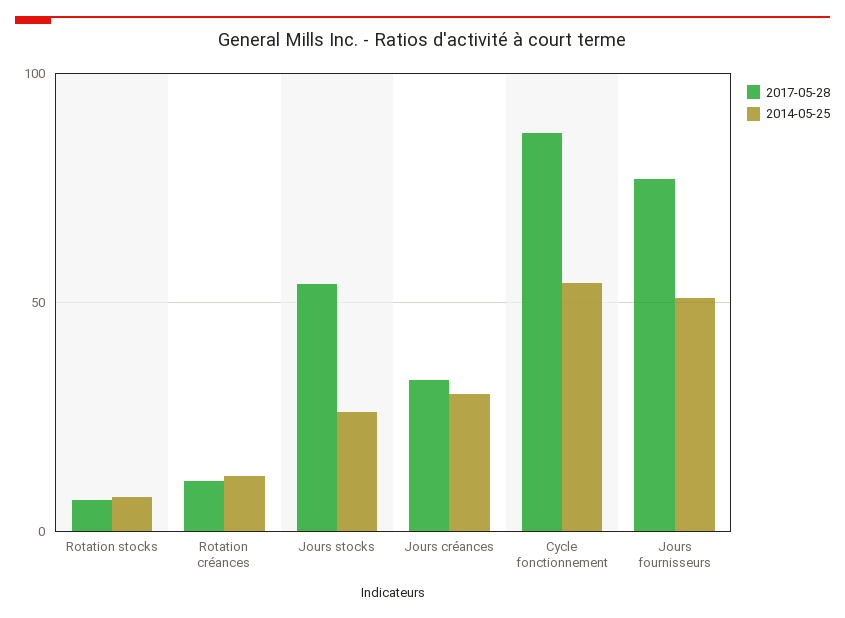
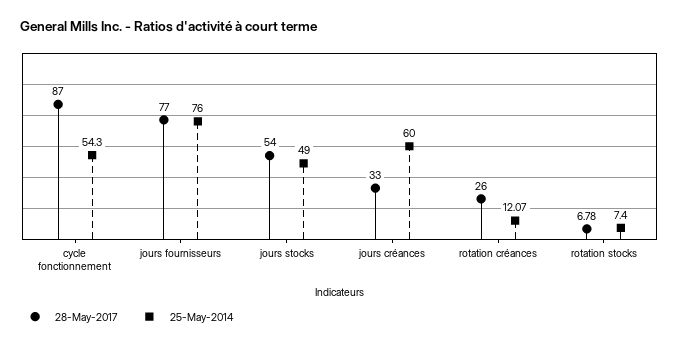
  {
    "2017-05-28": {
      "Rotation stocks": 6.78,
-     "Rotation créances": 10,
+     "Rotation créances": 26,
      "Jours stocks": 54,
      "Jours créances": 33,
      "Cycle fonctionnement": 87,
      "Jours fournisseurs": 77
    },
    "2014-05-25": {
      "Rotation stocks": 7.4,
      "Rotation créances": 12.07,
-     "Jours stocks": 25,
+     "Jours stocks": 49,
-     "Jours créances": 30,
+     "Jours créances": 60,
      "Cycle fonctionnement": 54.3,
-     "Jours fournisseurs": 50
+     "Jours fournisseurs": 76
    }
  }

